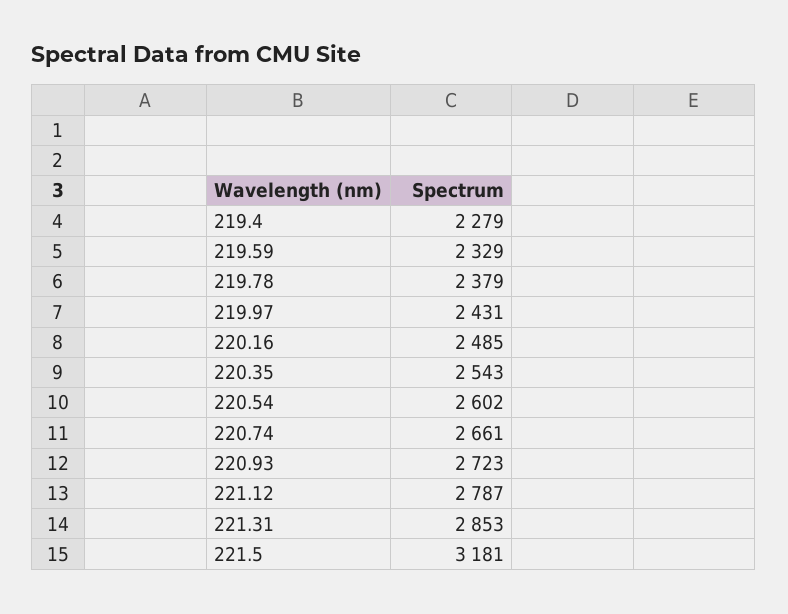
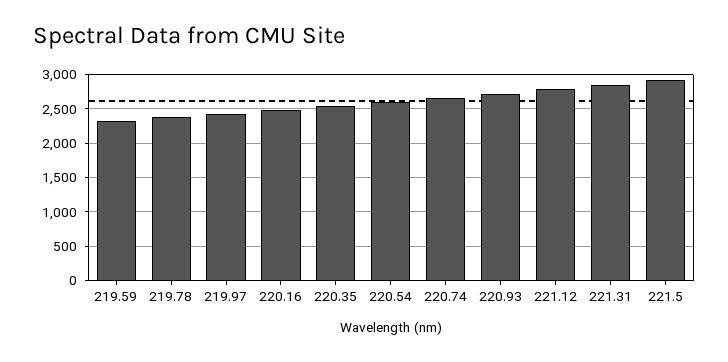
  {
-   "219.4": 2279,
    "219.59": 2329,
    "219.78": 2379,
    "219.97": 2431,
    "220.16": 2485,
    "220.35": 2543,
    "220.54": 2602,
    "220.74": 2661,
    "220.93": 2723,
    "221.12": 2787,
    "221.31": 2853,
-   "221.5": 3181
+   "221.5": 2900
  }

